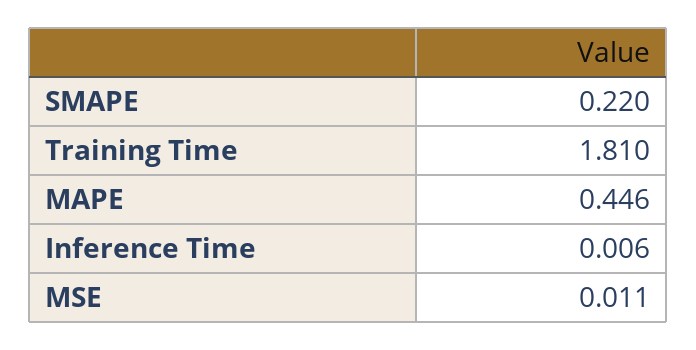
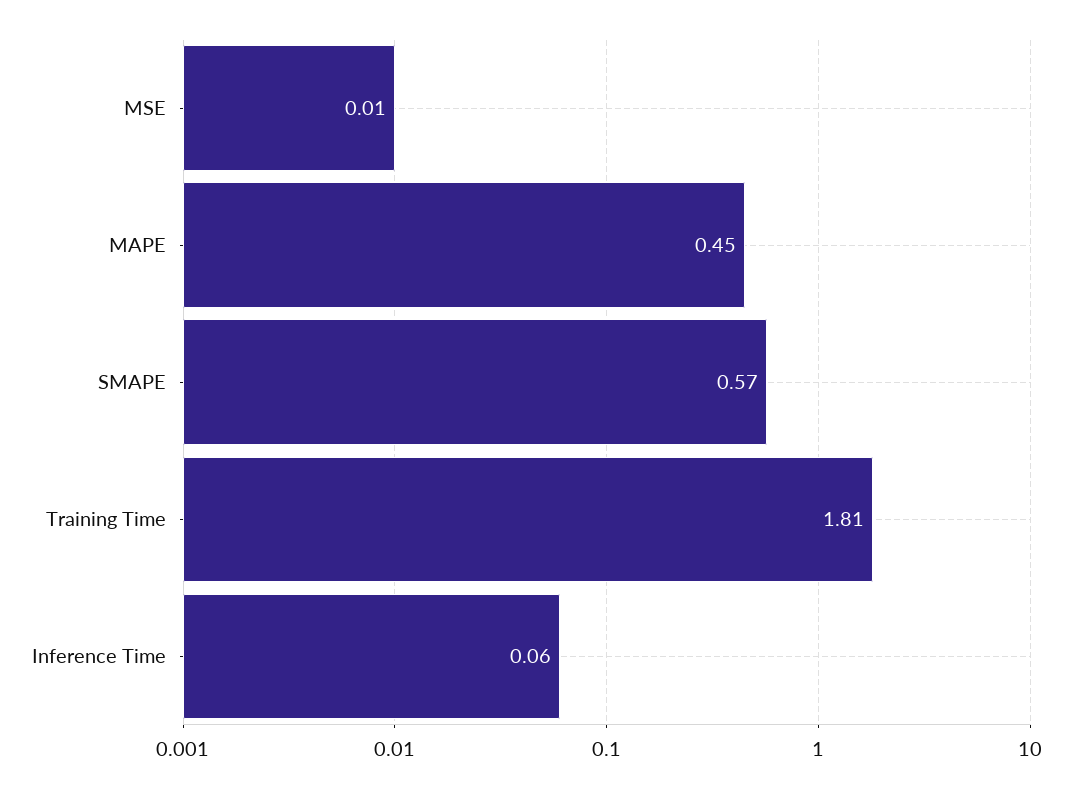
  {
-   "SMAPE": 0.22,
+   "SMAPE": 0.57,
    "Training Time": 1.81,
    "MAPE": 0.446,
-   "Inference Time": 0.006,
+   "Inference Time": 0.06,
    "MSE": 0.011
  }

